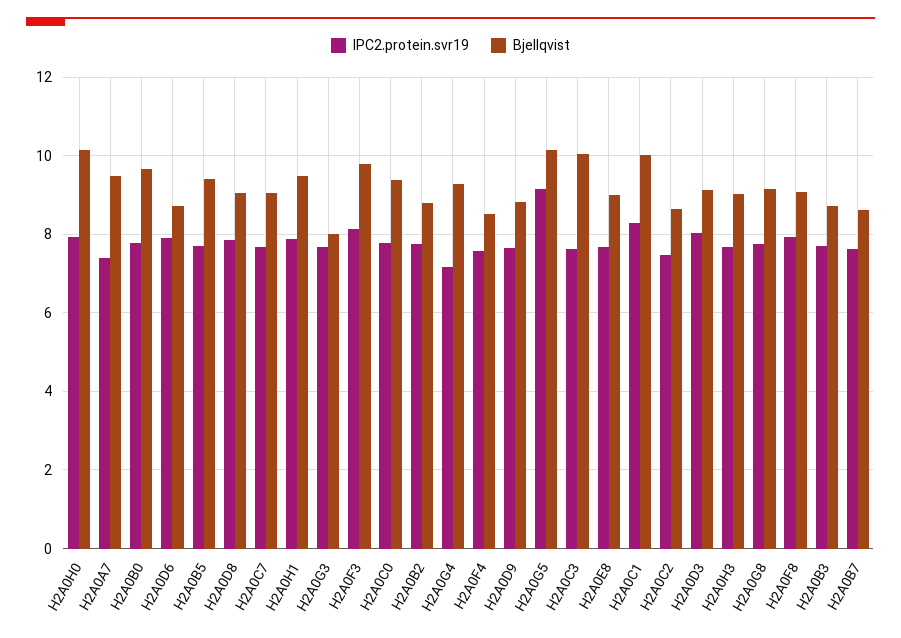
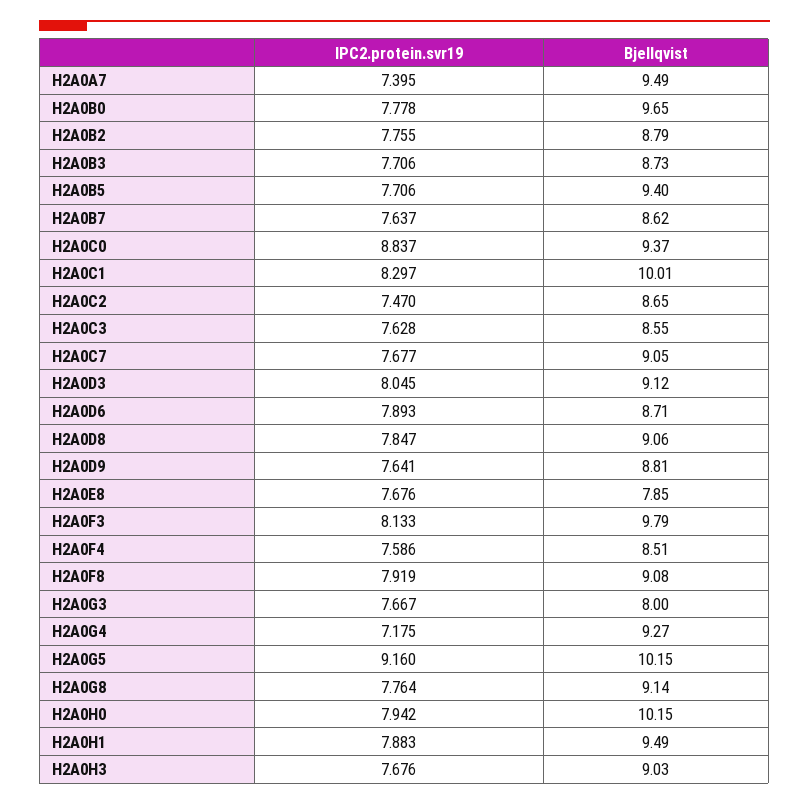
  {
    "IPC2.protein.svr19": {
      "H2A0H0": 7.942,
      "H2A0A7": 7.395,
      "H2A0B0": 7.778,
      "H2A0D6": 7.893,
      "H2A0B5": 7.706,
      "H2A0D8": 7.847,
      "H2A0C7": 7.677,
      "H2A0H1": 7.883,
      "H2A0G3": 7.667,
      "H2A0F3": 8.133,
-     "H2A0C0": 7.8,
+     "H2A0C0": 8.837,
      "H2A0B2": 7.755,
      "H2A0G4": 7.175,
      "H2A0F4": 7.586,
      "H2A0D9": 7.641,
      "H2A0G5": 9.16,
      "H2A0C3": 7.628,
      "H2A0E8": 7.676,
      "H2A0C1": 8.297,
      "H2A0C2": 7.47,
      "H2A0D3": 8.045,
      "H2A0H3": 7.676,
      "H2A0G8": 7.764,
      "H2A0F8": 7.919,
      "H2A0B3": 7.706,
      "H2A0B7": 7.637
    },
    "Bjellqvist": {
      "H2A0H0": 10.15,
      "H2A0A7": 9.49,
      "H2A0B0": 9.65,
      "H2A0D6": 8.71,
      "H2A0B5": 9.4,
      "H2A0D8": 9.06,
      "H2A0C7": 9.05,
      "H2A0H1": 9.49,
      "H2A0G3": 8,
      "H2A0F3": 9.79,
      "H2A0C0": 9.37,
      "H2A0B2": 8.79,
      "H2A0G4": 9.27,
      "H2A0F4": 8.51,
      "H2A0D9": 8.81,
      "H2A0G5": 10.15,
-     "H2A0C3": 10,
+     "H2A0C3": 8.55,
-     "H2A0E8": 9,
+     "H2A0E8": 7.85,
      "H2A0C1": 10.01,
      "H2A0C2": 8.65,
      "H2A0D3": 9.12,
      "H2A0H3": 9.03,
      "H2A0G8": 9.14,
      "H2A0F8": 9.08,
      "H2A0B3": 8.73,
      "H2A0B7": 8.62
    }
  }

